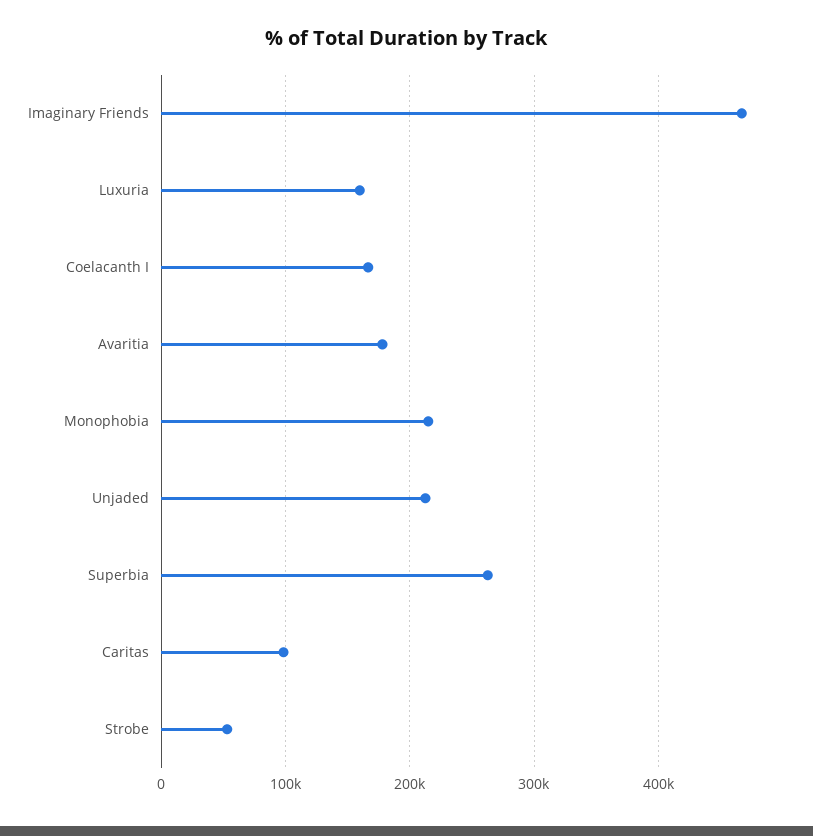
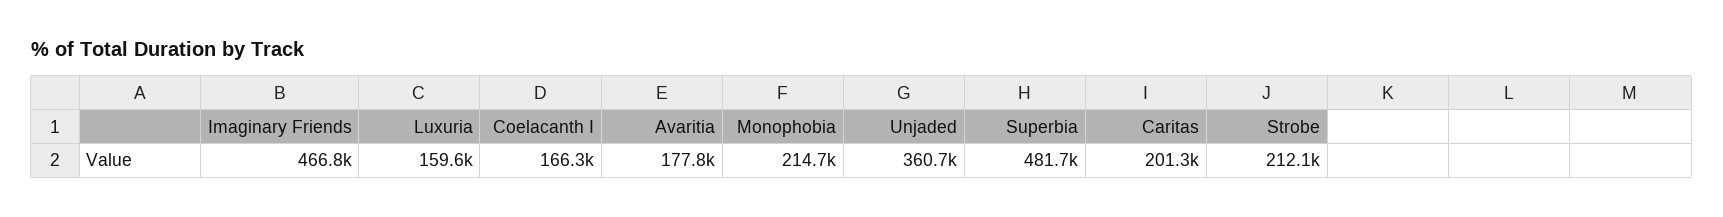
  {
    "Imaginary Friends": 466800,
    "Luxuria": 159600,
    "Coelacanth I": 166300,
    "Avaritia": 177800,
    "Monophobia": 214700,
-   "Unjaded": 210000,
+   "Unjaded": 360700,
-   "Superbia": 260000,
+   "Superbia": 481700,
-   "Caritas": 100000,
+   "Caritas": 201300,
-   "Strobe": 50000
+   "Strobe": 212100
  }

